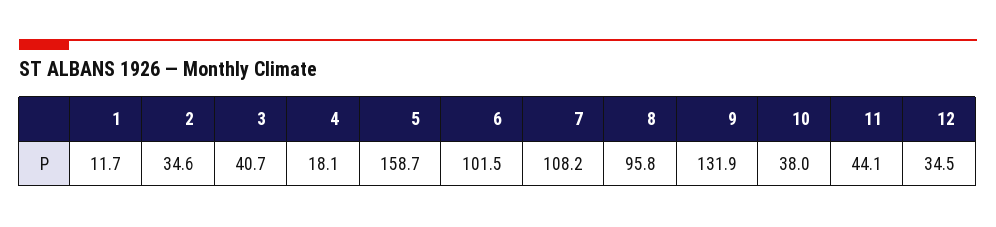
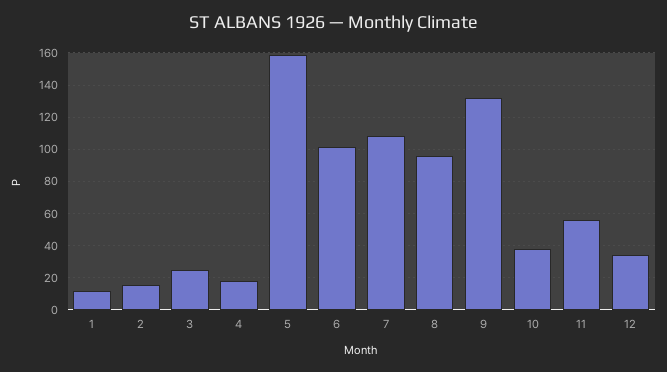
  {
    "1": 11.7,
-   "2": 34.6,
+   "2": 15,
-   "3": 40.7,
+   "3": 25,
    "4": 18.1,
    "5": 158.7,
    "6": 101.5,
    "7": 108.2,
    "8": 95.8,
    "9": 131.9,
    "10": 38,
-   "11": 44.1,
+   "11": 55,
    "12": 34.5
  }

